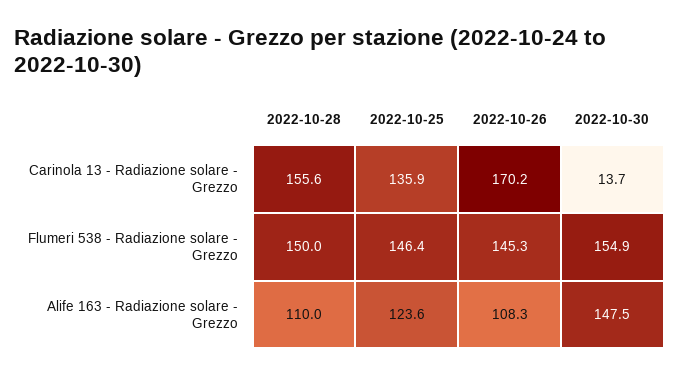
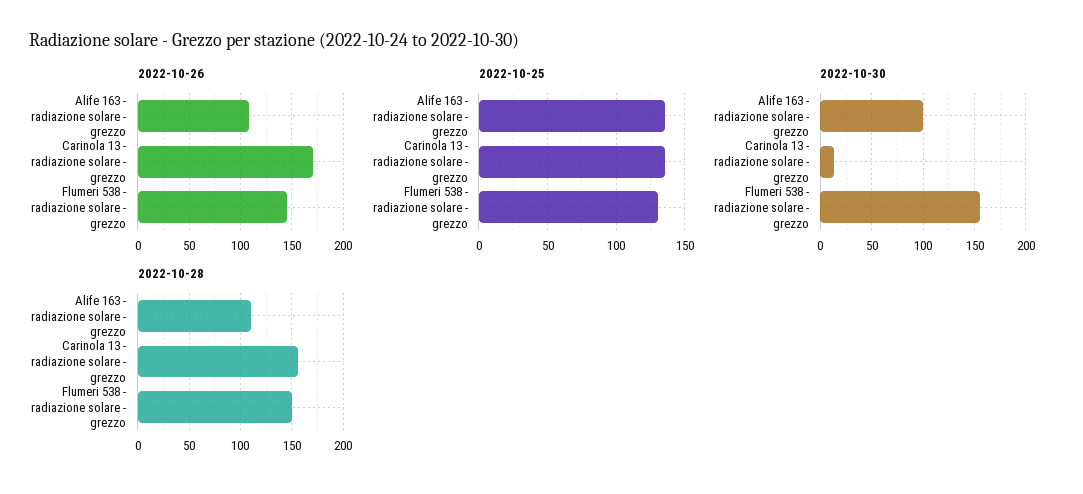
  {
    "2022-10-28": {
      "Carinola 13 - Radiazione solare - Grezzo": 155.6,
      "Flumeri 538 - Radiazione solare - Grezzo": 150,
      "Alife 163 - Radiazione solare - Grezzo": 110
    },
    "2022-10-25": {
      "Carinola 13 - Radiazione solare - Grezzo": 135.9,
-     "Flumeri 538 - Radiazione solare - Grezzo": 146.4,
+     "Flumeri 538 - Radiazione solare - Grezzo": 130,
-     "Alife 163 - Radiazione solare - Grezzo": 123.6
+     "Alife 163 - Radiazione solare - Grezzo": 135
    },
    "2022-10-26": {
      "Carinola 13 - Radiazione solare - Grezzo": 170.2,
      "Flumeri 538 - Radiazione solare - Grezzo": 145.3,
      "Alife 163 - Radiazione solare - Grezzo": 108.3
    },
    "2022-10-30": {
      "Carinola 13 - Radiazione solare - Grezzo": 13.7,
      "Flumeri 538 - Radiazione solare - Grezzo": 154.9,
-     "Alife 163 - Radiazione solare - Grezzo": 147.5
+     "Alife 163 - Radiazione solare - Grezzo": 100
    }
  }

